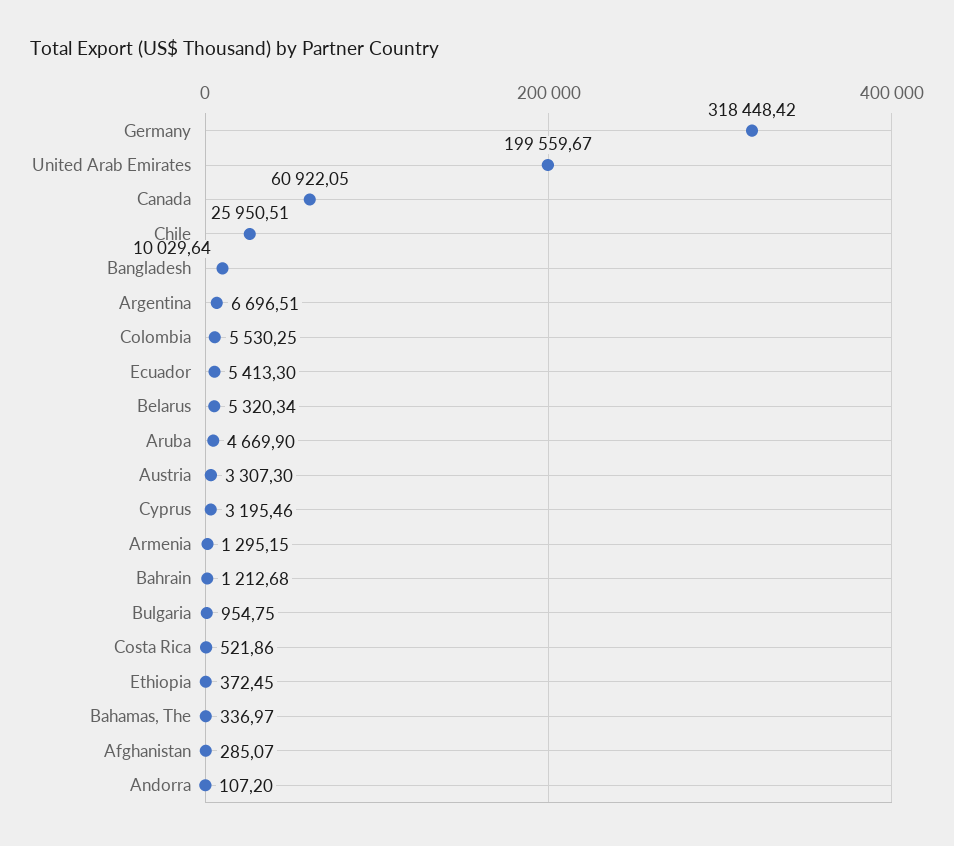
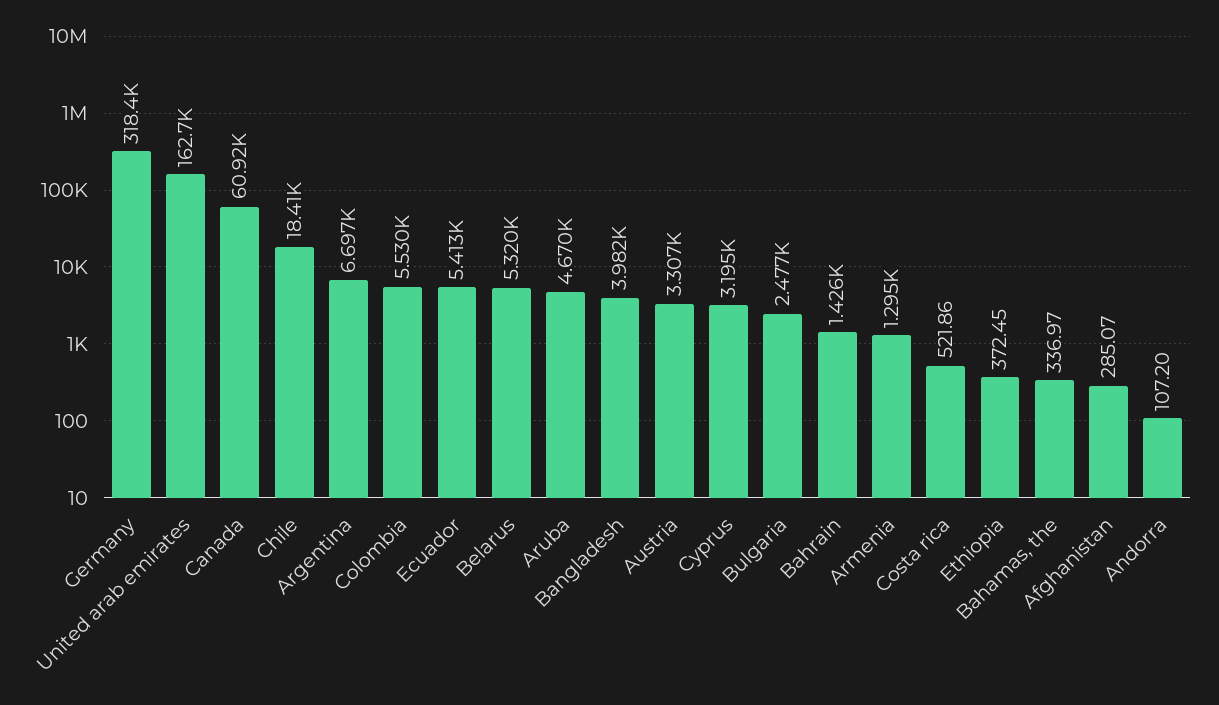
  {
    "Germany": 318448.42,
-   "United Arab Emirates": 199559.67,
+   "United Arab Emirates": 162700,
    "Canada": 60922.05,
-   "Chile": 25950.51,
+   "Chile": 18410,
-   "Bangladesh": 10029.64,
+   "Bangladesh": 3982,
    "Argentina": 6696.51,
    "Colombia": 5530.25,
    "Ecuador": 5413.3,
    "Belarus": 5320.34,
    "Aruba": 4669.9,
    "Austria": 3307.3,
    "Cyprus": 3195.46,
    "Armenia": 1295.15,
-   "Bahrain": 1212.68,
+   "Bahrain": 1426,
-   "Bulgaria": 954.75,
+   "Bulgaria": 2477,
    "Costa Rica": 521.86,
    "Ethiopia": 372.45,
    "Bahamas, The": 336.97,
    "Afghanistan": 285.07,
    "Andorra": 107.2
  }

